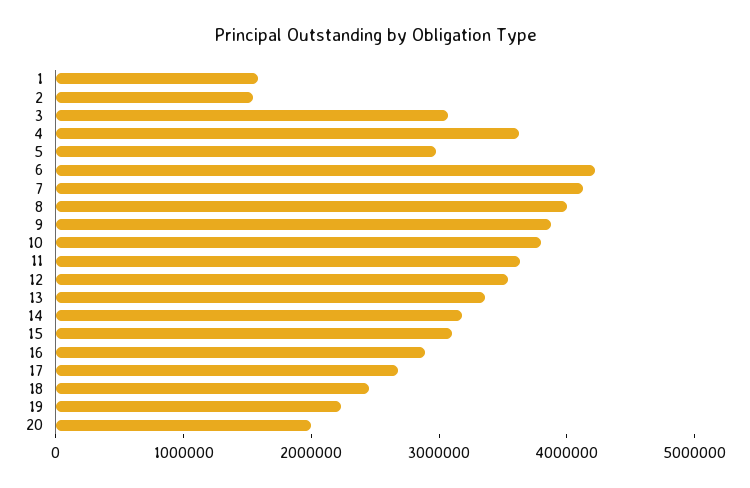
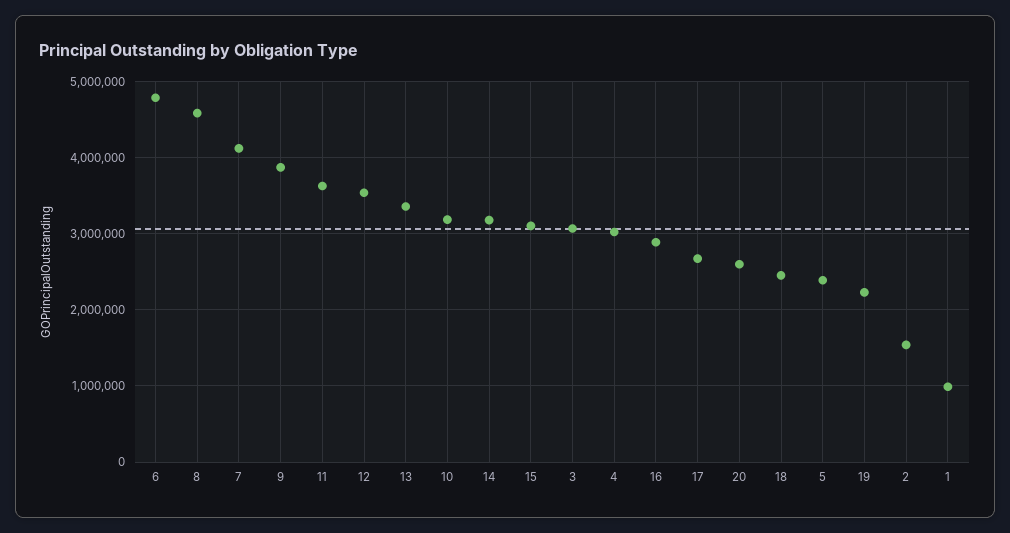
  {
-   "1": 1600000,
+   "1": 1000000,
    "2": 1500000,
    "3": 3100000,
-   "4": 3600000,
+   "4": 3000000,
-   "5": 3000000,
+   "5": 2400000,
-   "6": 4200000,
+   "6": 4800000,
    "7": 4100000,
-   "8": 4000000,
+   "8": 4600000,
    "9": 3900000,
-   "10": 3800000,
+   "10": 3200000,
    "11": 3600000,
    "12": 3500000,
    "13": 3400000,
    "14": 3200000,
    "15": 3100000,
    "16": 2900000,
    "17": 2700000,
    "18": 2500000,
    "19": 2200000,
-   "20": 2000000
+   "20": 2600000
  }

